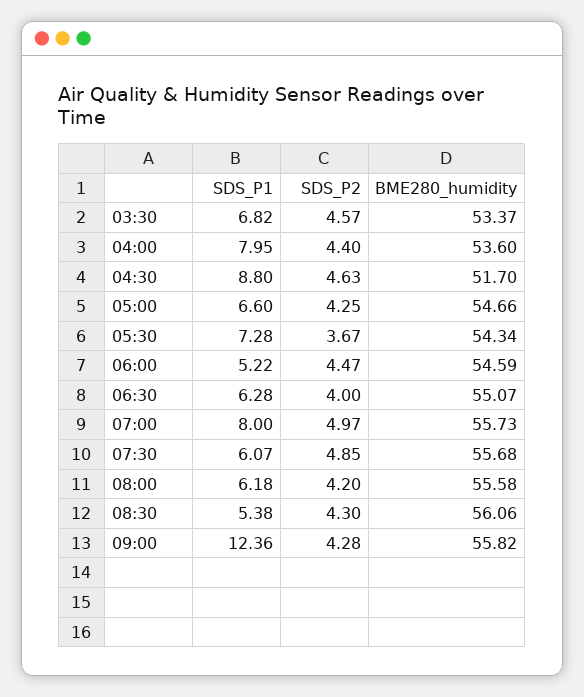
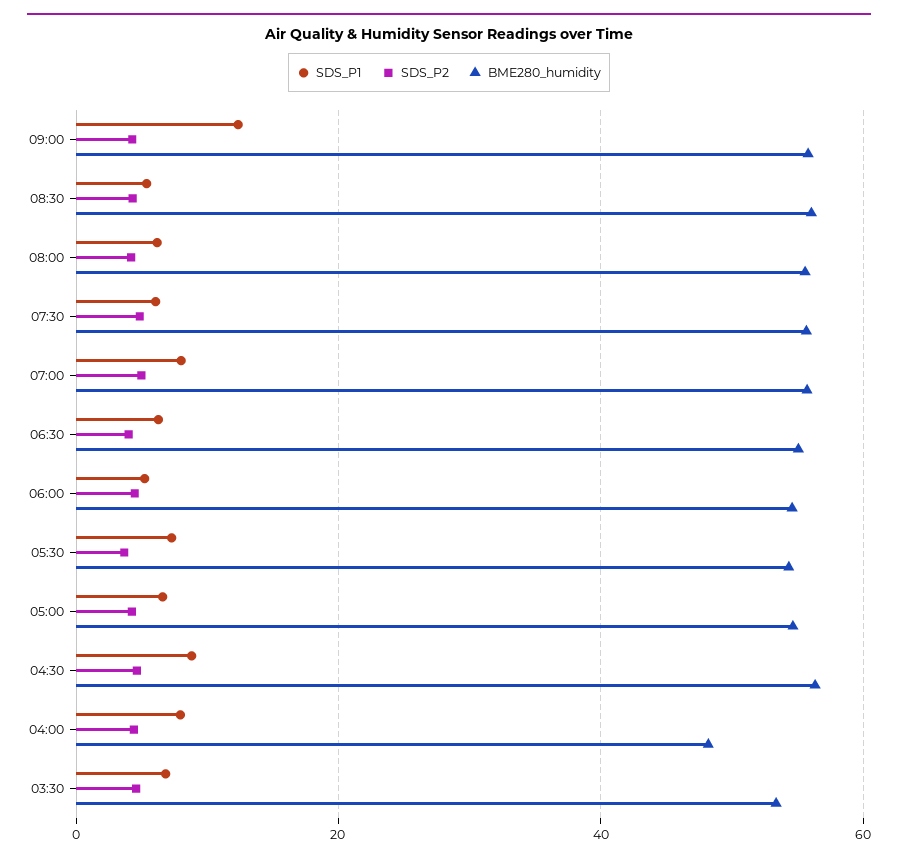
  {
    "SDS_P1": {
      "03:30": 6.82,
      "04:00": 7.95,
      "04:30": 8.8,
      "05:00": 6.6,
      "05:30": 7.28,
      "06:00": 5.22,
      "06:30": 6.28,
      "07:00": 8,
      "07:30": 6.07,
      "08:00": 6.18,
      "08:30": 5.38,
      "09:00": 12.36
    },
    "SDS_P2": {
      "03:30": 4.57,
      "04:00": 4.4,
      "04:30": 4.63,
      "05:00": 4.25,
      "05:30": 3.67,
      "06:00": 4.47,
      "06:30": 4,
      "07:00": 4.97,
      "07:30": 4.85,
      "08:00": 4.2,
      "08:30": 4.3,
      "09:00": 4.28
    },
    "BME280_humidity": {
      "03:30": 53.37,
-     "04:00": 53.6,
+     "04:00": 48,
-     "04:30": 51.7,
+     "04:30": 56,
      "05:00": 54.66,
      "05:30": 54.34,
      "06:00": 54.59,
      "06:30": 55.07,
      "07:00": 55.73,
      "07:30": 55.68,
      "08:00": 55.58,
      "08:30": 56.06,
      "09:00": 55.82
    }
  }

